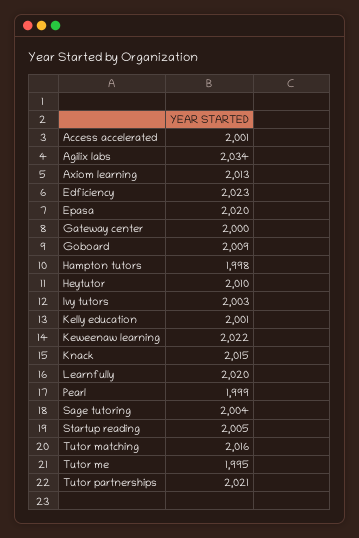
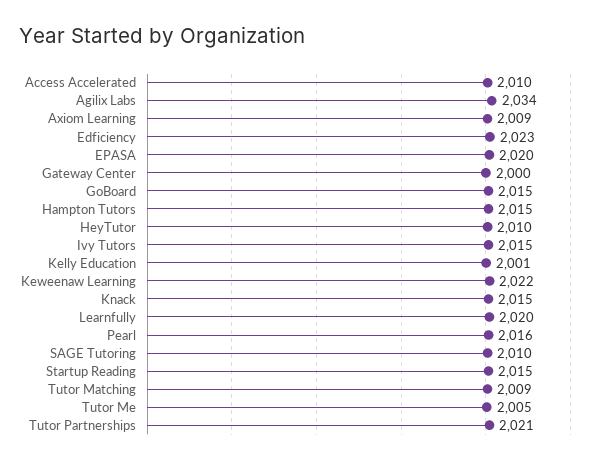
  {
-   "Access accelerated": 2001,
+   "Access accelerated": 2010,
    "Agilix labs": 2034,
-   "Axiom learning": 2013,
+   "Axiom learning": 2009,
    "Edficiency": 2023,
    "Epasa": 2020,
    "Gateway center": 2000,
-   "Goboard": 2009,
+   "Goboard": 2015,
-   "Hampton tutors": 1998,
+   "Hampton tutors": 2015,
    "Heytutor": 2010,
-   "Ivy tutors": 2003,
+   "Ivy tutors": 2015,
    "Kelly education": 2001,
    "Keweenaw learning": 2022,
    "Knack": 2015,
    "Learnfully": 2020,
-   "Pearl": 1999,
+   "Pearl": 2016,
-   "Sage tutoring": 2004,
+   "Sage tutoring": 2010,
-   "Startup reading": 2005,
+   "Startup reading": 2015,
-   "Tutor matching": 2016,
+   "Tutor matching": 2009,
-   "Tutor me": 1995,
+   "Tutor me": 2005,
    "Tutor partnerships": 2021
  }

